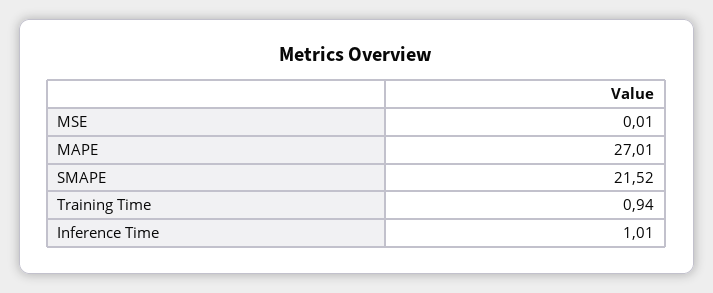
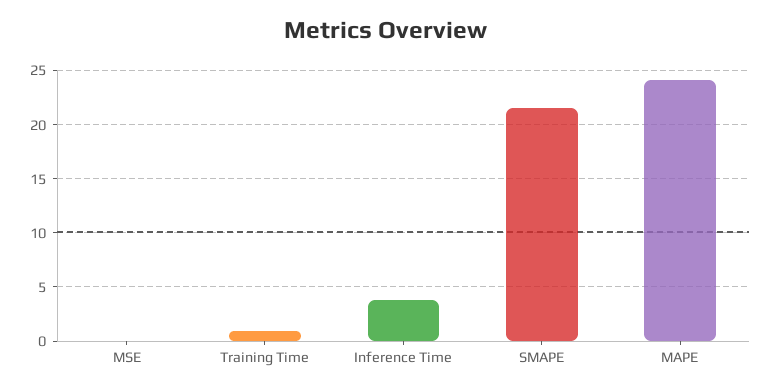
  {
    "MSE": 0.01,
-   "MAPE": 27.01,
+   "MAPE": 24,
    "SMAPE": 21.52,
    "Training Time": 0.94,
-   "Inference Time": 1.01
+   "Inference Time": 4
  }

